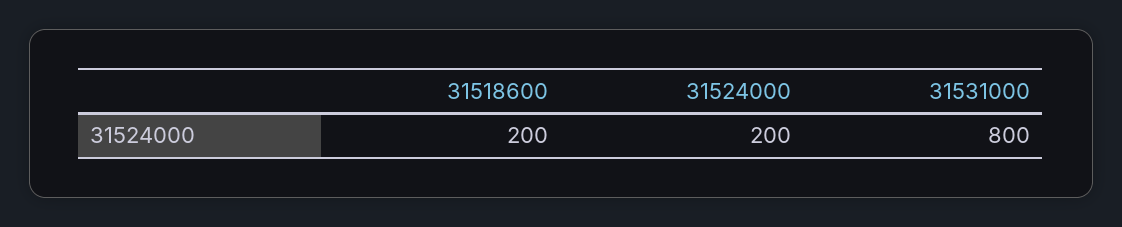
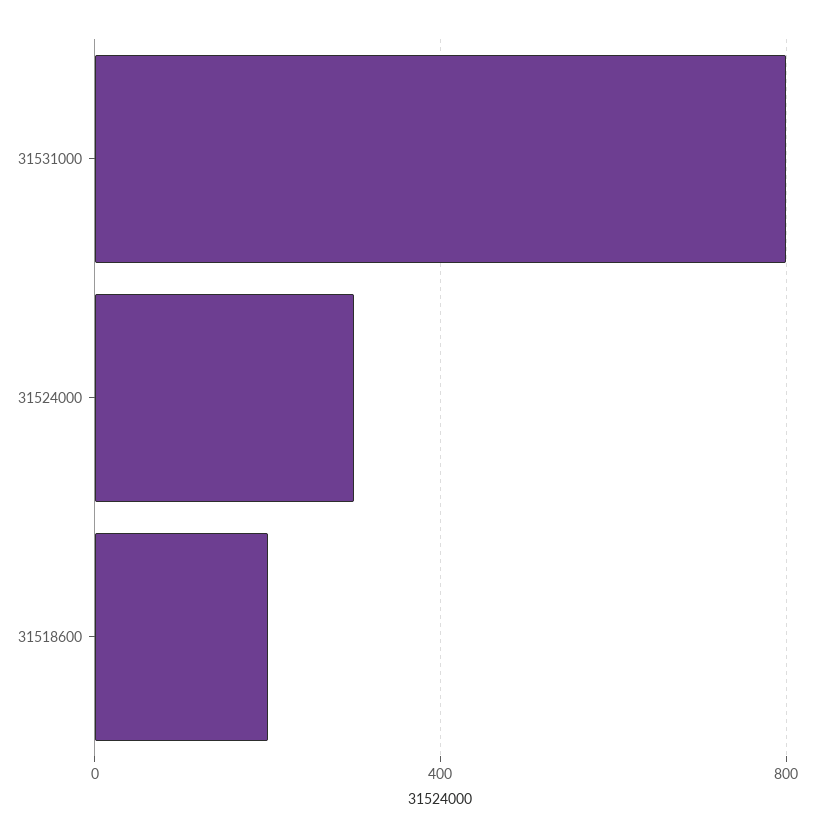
  {
    "31518600": 200,
-   "31524000": 200,
+   "31524000": 300,
    "31531000": 800
  }

